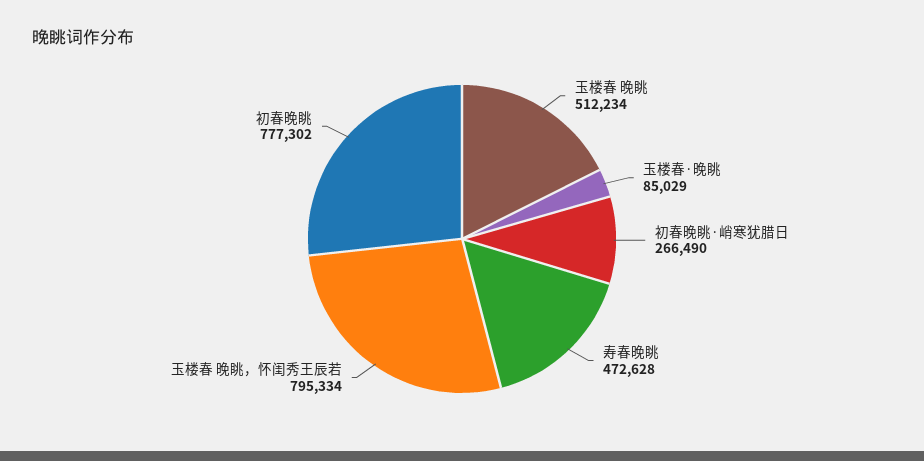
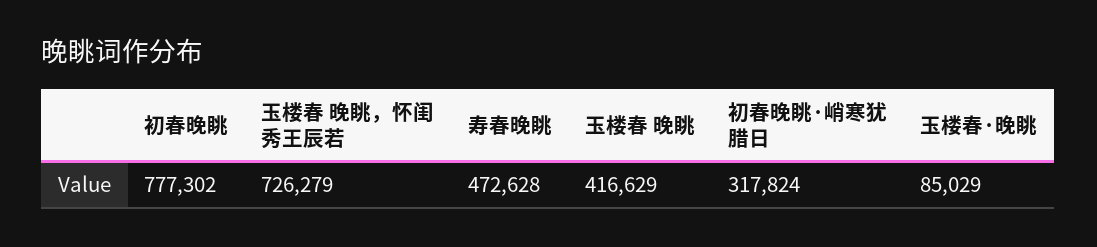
  {
-   "玉楼春 晚眺": 512234,
+   "玉楼春 晚眺": 416629,
    "玉楼春·晚眺": 85029,
-   "初春晚眺·峭寒犹腊日": 266490,
+   "初春晚眺·峭寒犹腊日": 317824,
    "寿春晚眺": 472628,
-   "玉楼春 晚眺，怀闺秀王辰若": 795334,
+   "玉楼春 晚眺，怀闺秀王辰若": 726279,
    "初春晚眺": 777302
  }

